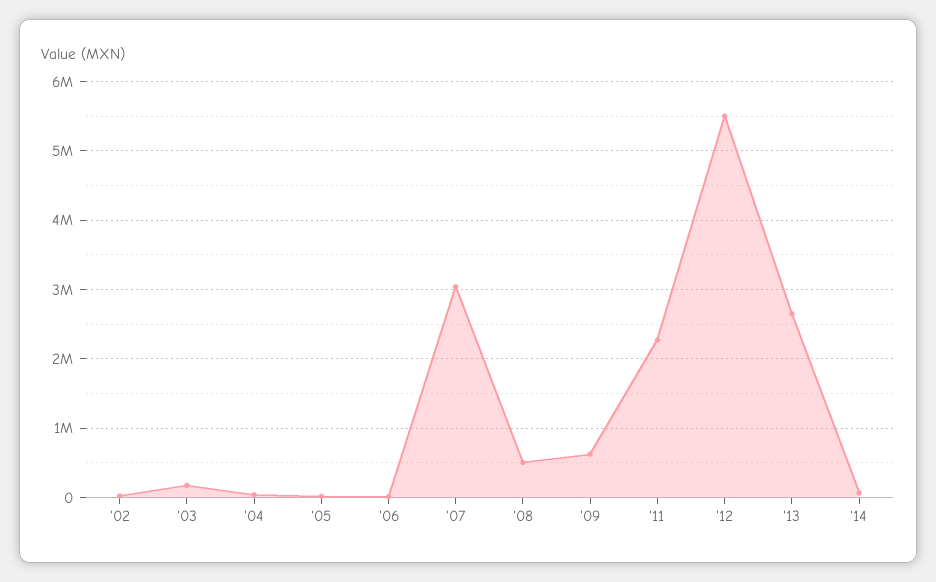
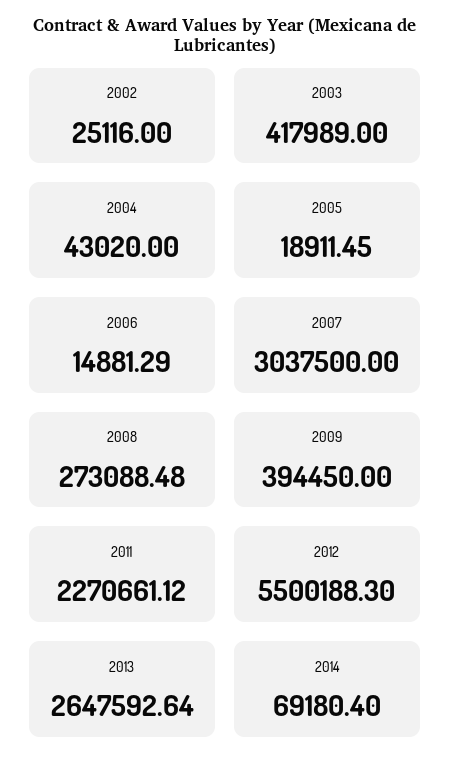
  {
    "'02": 25116,
-   "'03": 200000,
+   "'03": 417989,
    "'04": 43020,
    "'05": 18911.45,
    "'06": 14881.29,
    "'07": 3037500,
-   "'08": 500000,
+   "'08": 273088.48,
-   "'09": 600000,
+   "'09": 394450,
    "'11": 2270661.12,
    "'12": 5500188.3,
    "'13": 2647592.64,
    "'14": 69180.4
  }

